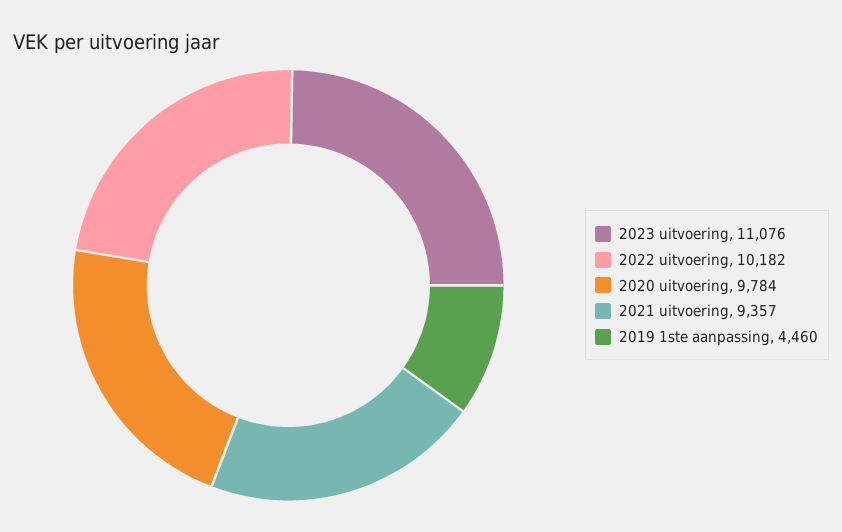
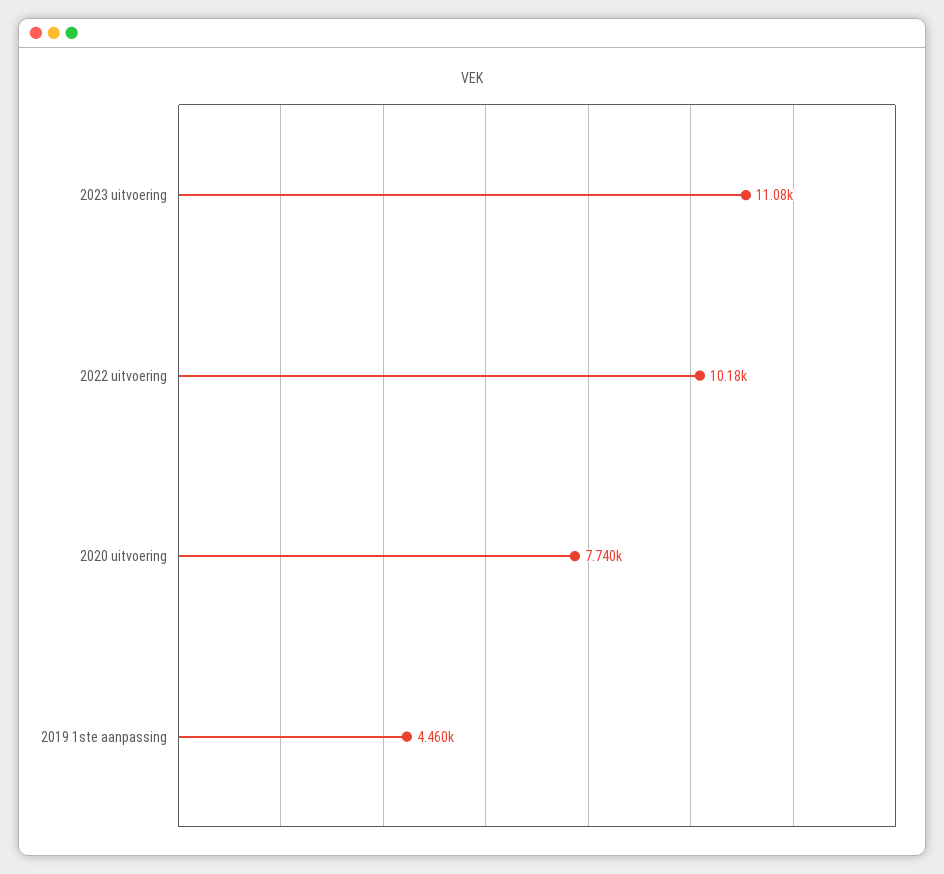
  {
    "2023 uitvoering": 11076,
    "2022 uitvoering": 10182,
-   "2020 uitvoering": 9784,
+   "2020 uitvoering": 7740,
-   "2021 uitvoering": 9357,
    "2019 1ste aanpassing": 4460
  }

